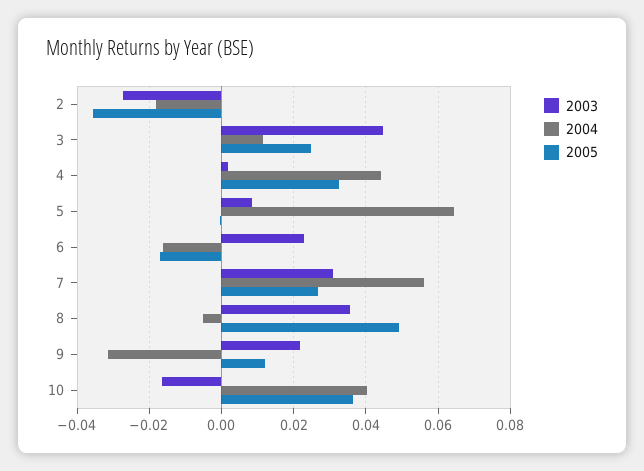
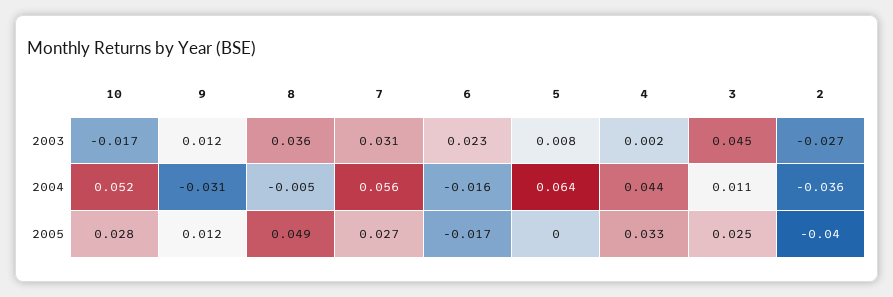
  {
    "2003": {
      "2": -0.027,
      "3": 0.045,
      "4": 0.002,
      "5": 0.008,
      "6": 0.023,
      "7": 0.031,
      "8": 0.036,
-     "9": 0.022,
+     "9": 0.012,
      "10": -0.017
    },
    "2004": {
-     "2": -0.018,
+     "2": -0.036,
      "3": 0.011,
      "4": 0.044,
      "5": 0.064,
      "6": -0.016,
      "7": 0.056,
      "8": -0.005,
      "9": -0.031,
-     "10": 0.04
+     "10": 0.052
    },
    "2005": {
-     "2": -0.036,
+     "2": -0.04,
      "3": 0.025,
      "4": 0.033,
      "5": 0,
      "6": -0.017,
      "7": 0.027,
      "8": 0.049,
      "9": 0.012,
-     "10": 0.036
+     "10": 0.028
    }
  }

